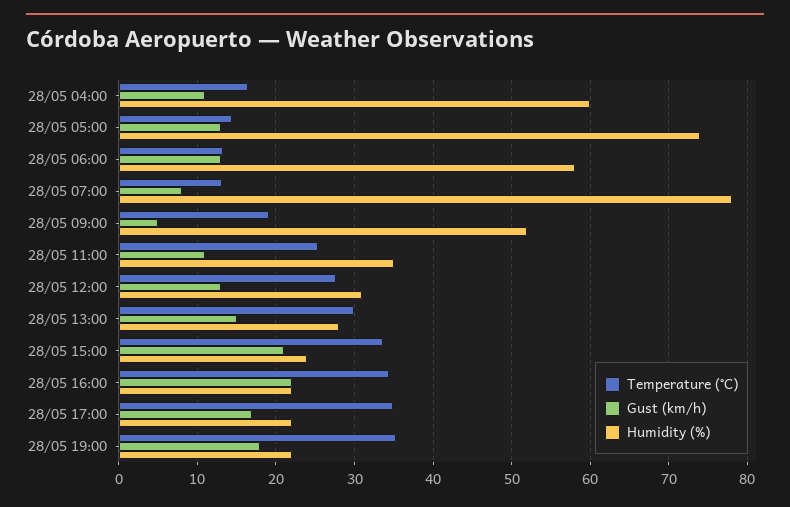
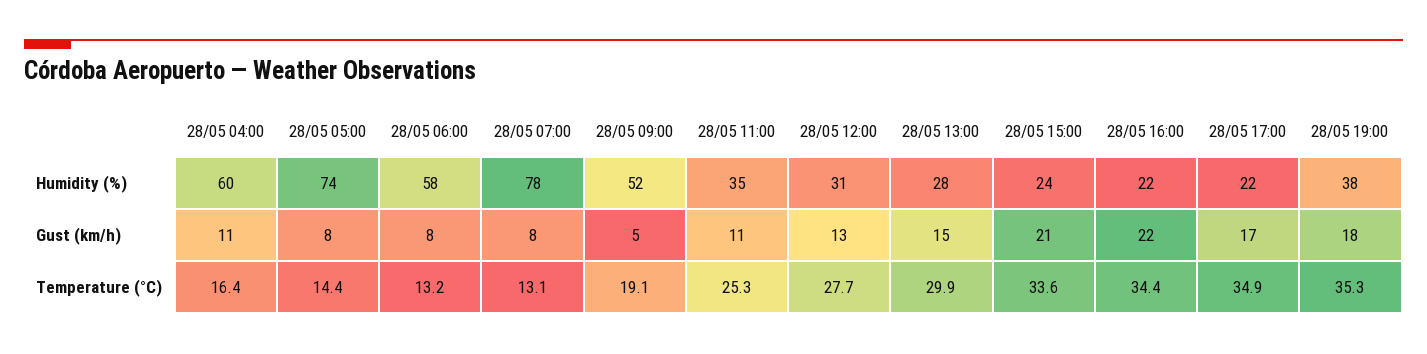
  {
    "Temperature (°C)": {
      "28/05 04:00": 16.4,
      "28/05 05:00": 14.4,
      "28/05 06:00": 13.2,
      "28/05 07:00": 13.1,
      "28/05 09:00": 19.1,
      "28/05 11:00": 25.3,
      "28/05 12:00": 27.7,
      "28/05 13:00": 29.9,
      "28/05 15:00": 33.6,
      "28/05 16:00": 34.4,
      "28/05 17:00": 34.9,
      "28/05 19:00": 35.3
    },
    "Gust (km/h)": {
      "28/05 04:00": 11,
-     "28/05 05:00": 13,
+     "28/05 05:00": 8,
-     "28/05 06:00": 13,
+     "28/05 06:00": 8,
      "28/05 07:00": 8,
      "28/05 09:00": 5,
      "28/05 11:00": 11,
      "28/05 12:00": 13,
      "28/05 13:00": 15,
      "28/05 15:00": 21,
      "28/05 16:00": 22,
      "28/05 17:00": 17,
      "28/05 19:00": 18
    },
    "Humidity (%)": {
      "28/05 04:00": 60,
      "28/05 05:00": 74,
      "28/05 06:00": 58,
      "28/05 07:00": 78,
      "28/05 09:00": 52,
      "28/05 11:00": 35,
      "28/05 12:00": 31,
      "28/05 13:00": 28,
      "28/05 15:00": 24,
      "28/05 16:00": 22,
      "28/05 17:00": 22,
-     "28/05 19:00": 22
+     "28/05 19:00": 38
    }
  }

